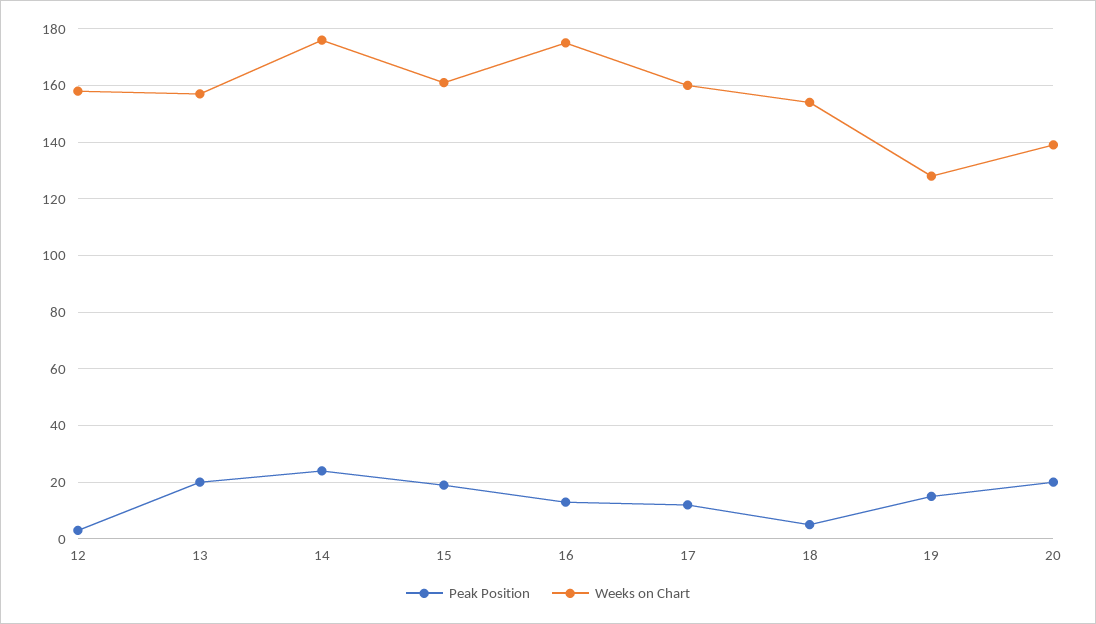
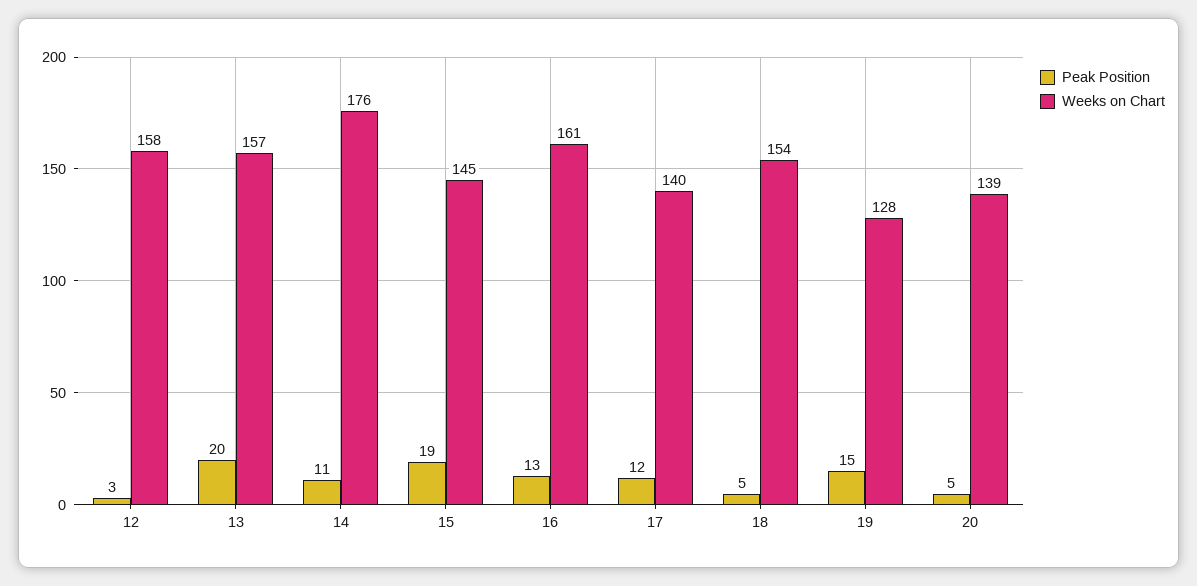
  {
    "Peak Position": {
      "12": 3,
      "13": 20,
-     "14": 25,
+     "14": 11,
      "15": 19,
      "16": 13,
      "17": 12,
      "18": 5,
      "19": 15,
-     "20": 20
+     "20": 5
    },
    "Weeks on Chart": {
      "12": 158,
      "13": 157,
      "14": 176,
-     "15": 160,
+     "15": 145,
-     "16": 175,
+     "16": 161,
-     "17": 160,
+     "17": 140,
      "18": 154,
      "19": 128,
      "20": 139
    }
  }

